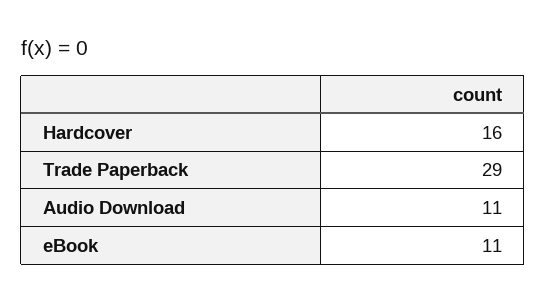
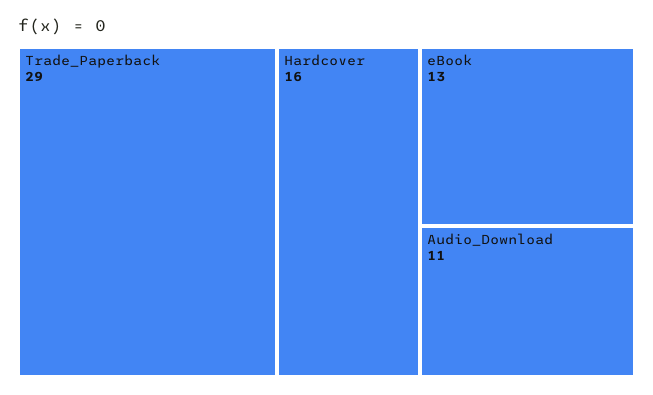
  {
    "Hardcover": 16,
    "Trade Paperback": 29,
    "Audio Download": 11,
-   "eBook": 11
+   "eBook": 13
  }

